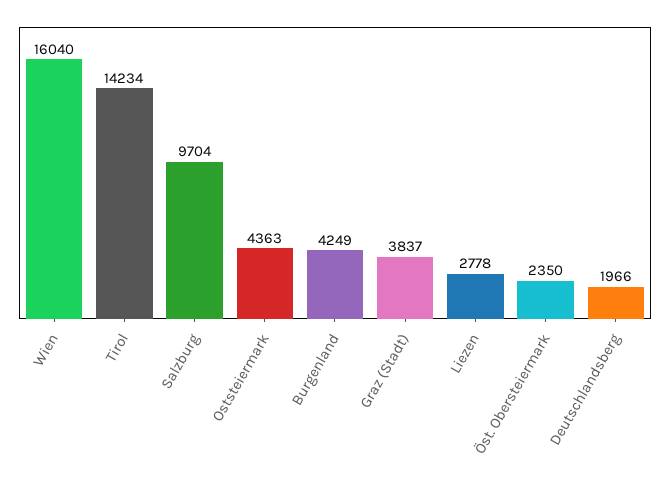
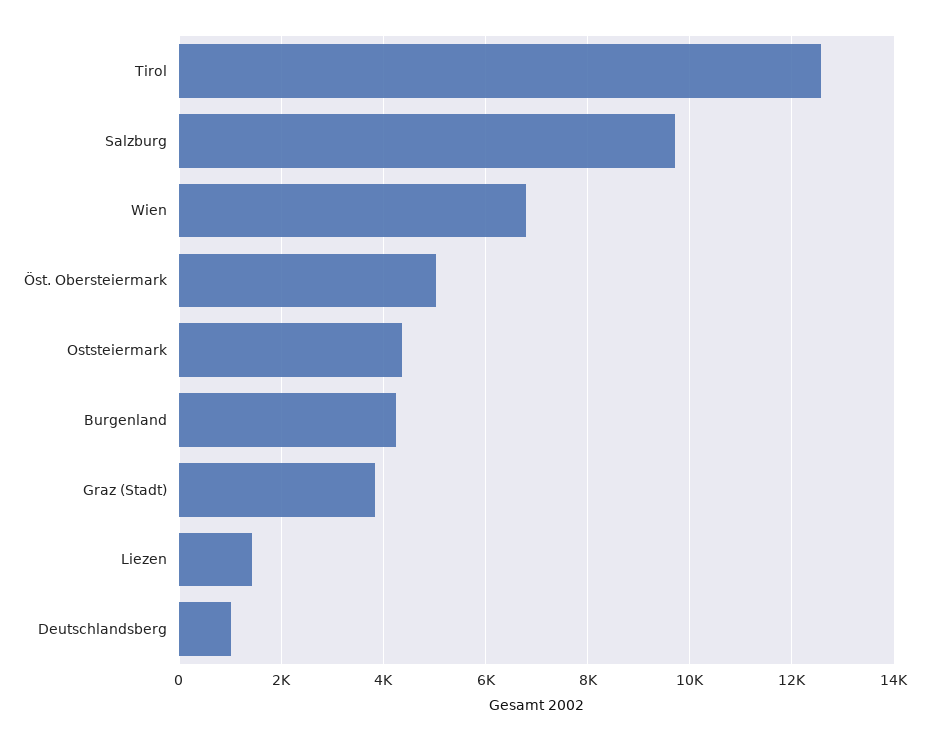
  {
-   "Wien": 16040,
+   "Wien": 6800,
-   "Tirol": 14234,
+   "Tirol": 12600,
    "Salzburg": 9704,
    "Oststeiermark": 4363,
    "Burgenland": 4249,
    "Graz (Stadt)": 3837,
-   "Liezen": 2778,
+   "Liezen": 1400,
-   "Öst. Obersteiermark": 2350,
+   "Öst. Obersteiermark": 5000,
-   "Deutschlandsberg": 1966
+   "Deutschlandsberg": 1000
  }

